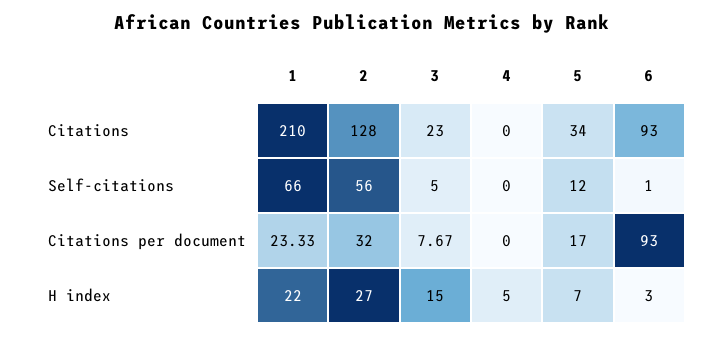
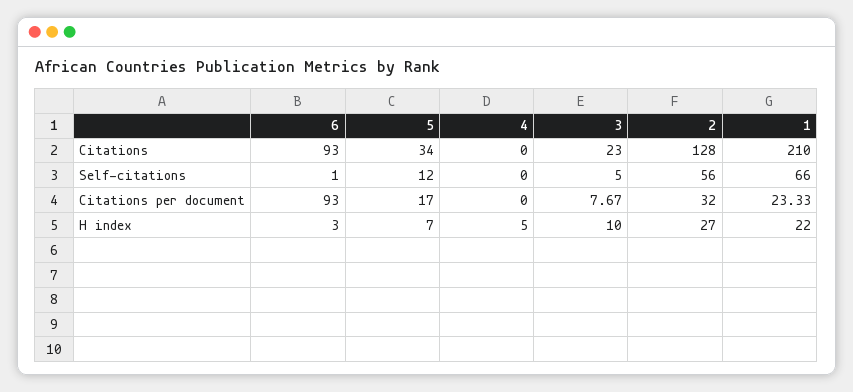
  {
    "1": {
      "Citations": 210,
      "Self-citations": 66,
      "Citations per document": 23.33,
      "H index": 22
    },
    "2": {
      "Citations": 128,
      "Self-citations": 56,
      "Citations per document": 32,
      "H index": 27
    },
    "3": {
      "Citations": 23,
      "Self-citations": 5,
      "Citations per document": 7.67,
-     "H index": 15
+     "H index": 10
    },
    "4": {
      "Citations": 0,
      "Self-citations": 0,
      "Citations per document": 0,
      "H index": 5
    },
    "5": {
      "Citations": 34,
      "Self-citations": 12,
      "Citations per document": 17,
      "H index": 7
    },
    "6": {
      "Citations": 93,
      "Self-citations": 1,
      "Citations per document": 93,
      "H index": 3
    }
  }

